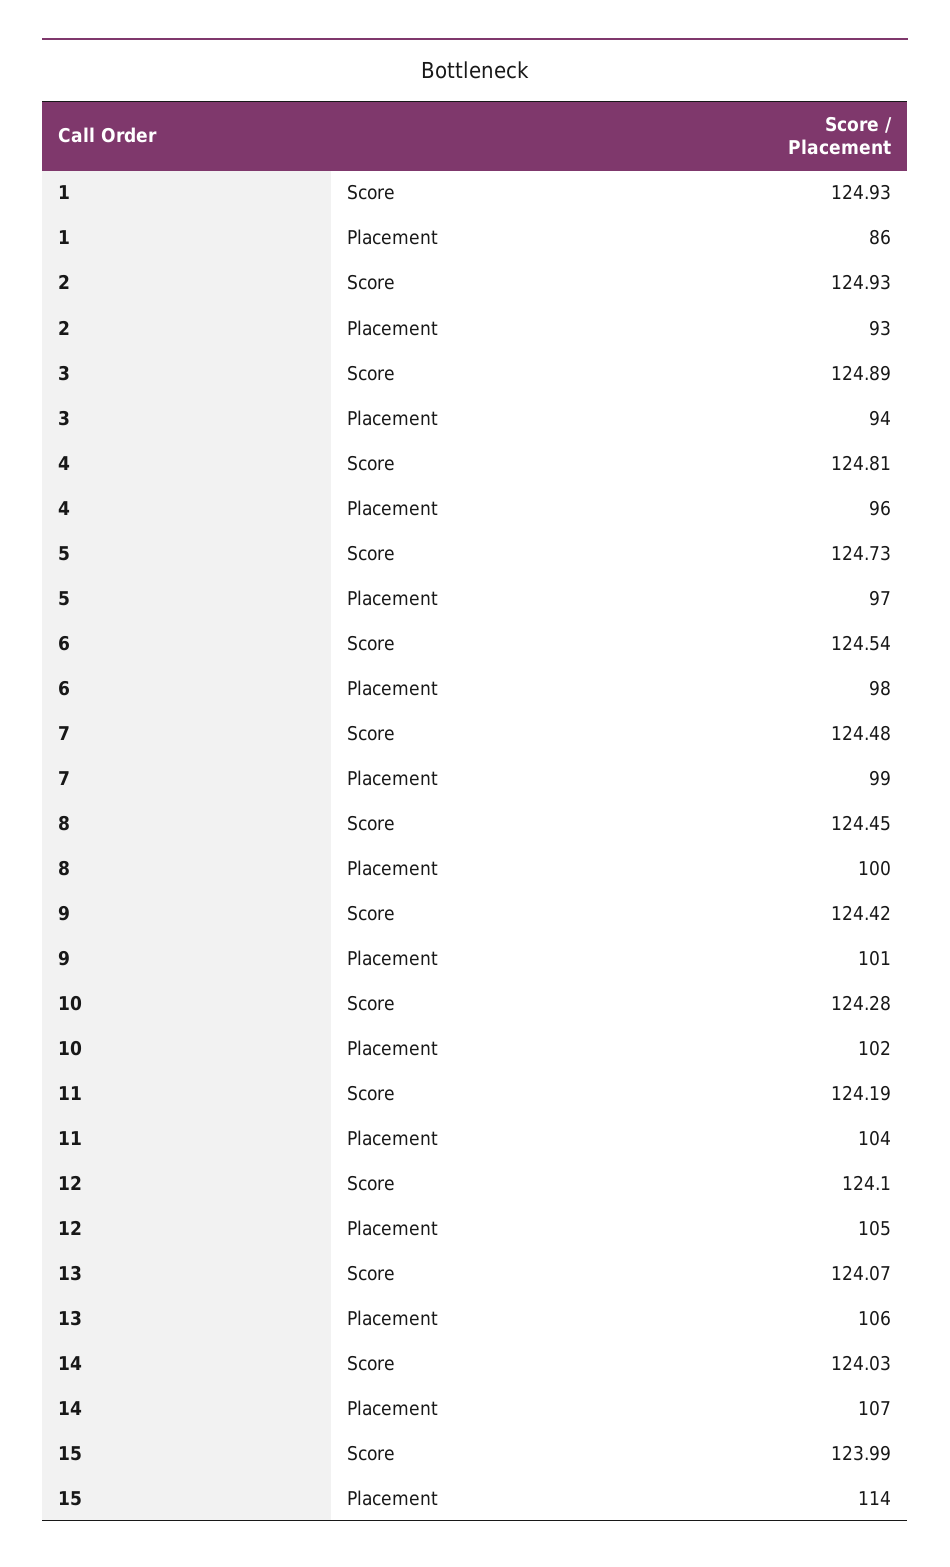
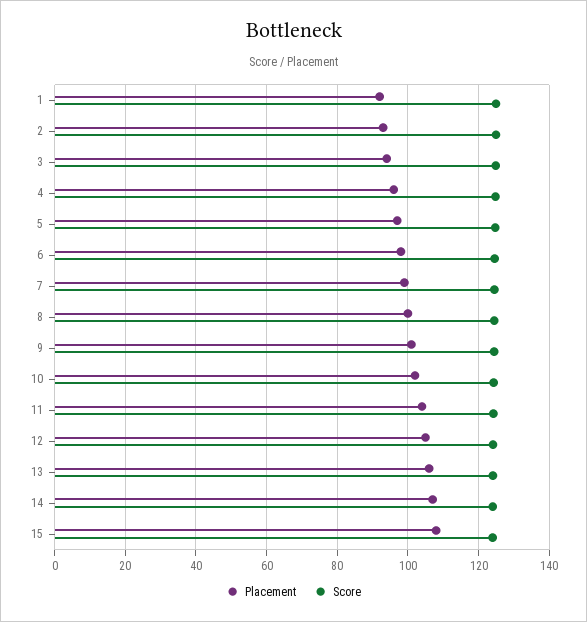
  {
    "Score": {
      "1": 124.93,
      "2": 124.93,
      "3": 124.89,
      "4": 124.81,
      "5": 124.73,
      "6": 124.54,
      "7": 124.48,
      "8": 124.45,
      "9": 124.42,
      "10": 124.28,
      "11": 124.19,
      "12": 124.1,
      "13": 124.07,
      "14": 124.03,
      "15": 123.99
    },
    "Placement": {
-     "1": 86,
+     "1": 92,
      "2": 93,
      "3": 94,
      "4": 96,
      "5": 97,
      "6": 98,
      "7": 99,
      "8": 100,
      "9": 101,
      "10": 102,
      "11": 104,
      "12": 105,
      "13": 106,
      "14": 107,
-     "15": 114
+     "15": 108
    }
  }

